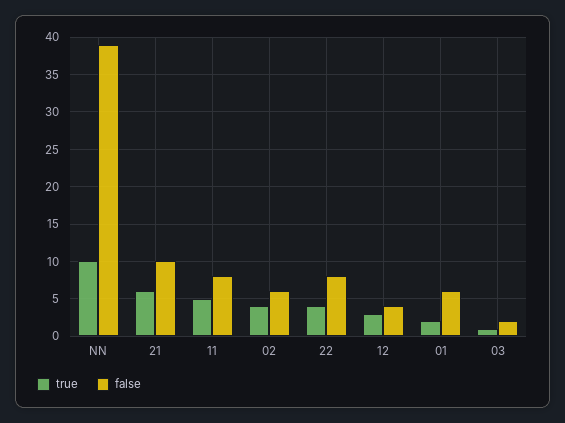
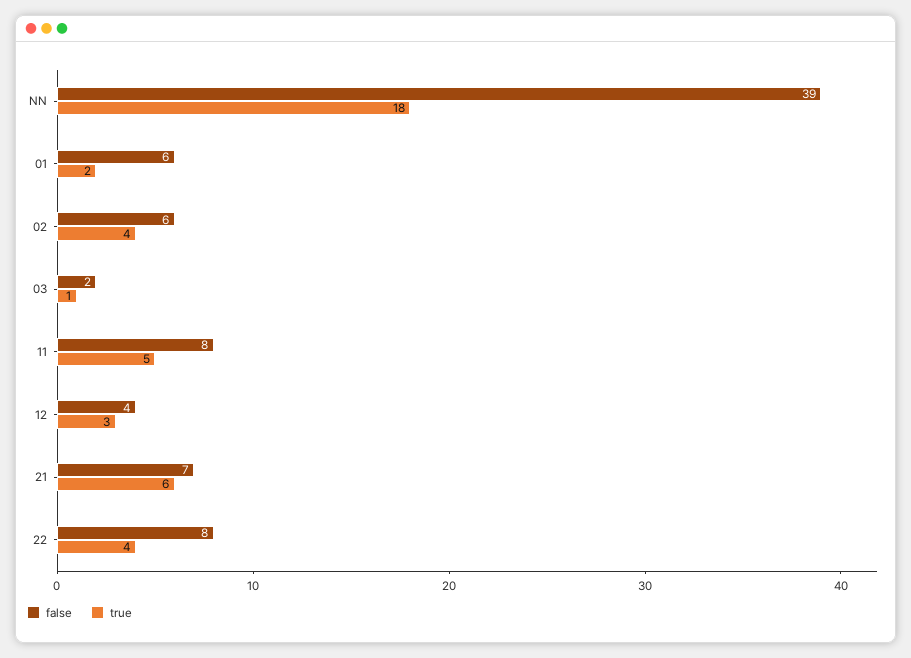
  {
    "true": {
-     "NN": 10,
+     "NN": 18,
      "21": 6,
      "11": 5,
      "02": 4,
      "22": 4,
      "12": 3,
      "01": 2,
      "03": 1
    },
    "false": {
      "NN": 39,
-     "21": 10,
+     "21": 7,
      "11": 8,
      "02": 6,
      "22": 8,
      "12": 4,
      "01": 6,
      "03": 2
    }
  }

